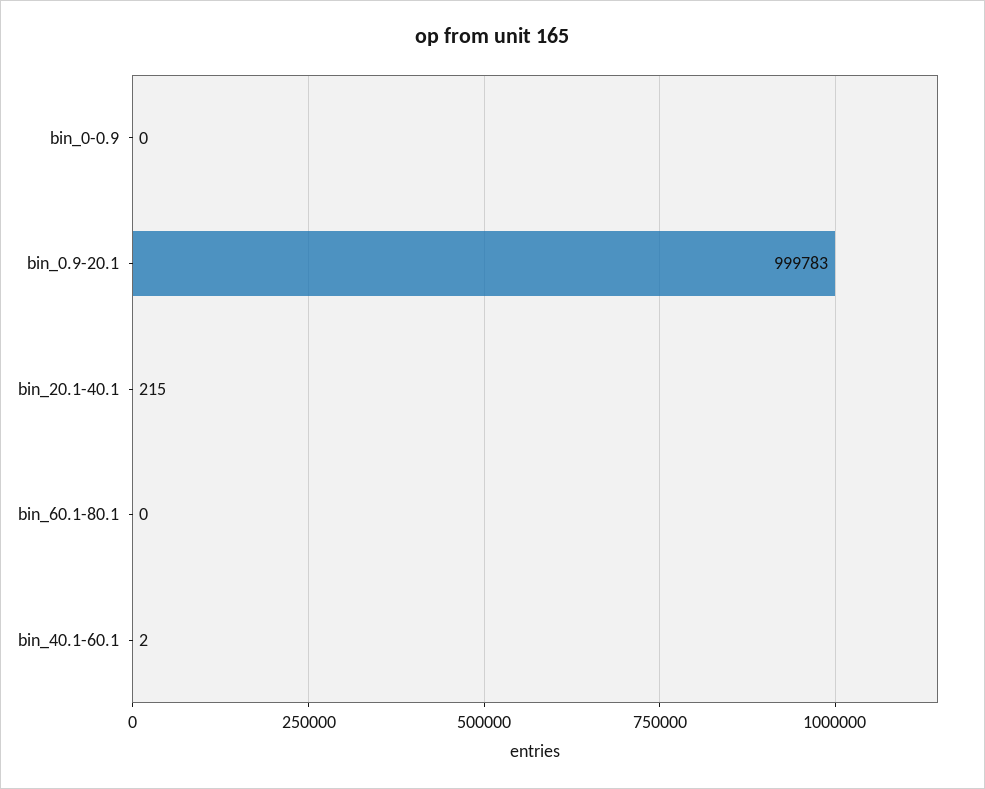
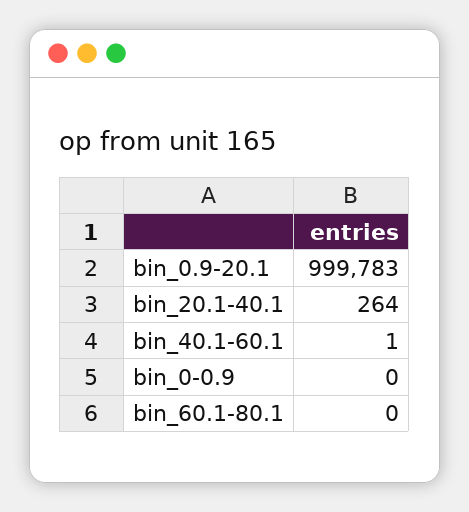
  {
    "bin_0-0.9": 0,
    "bin_0.9-20.1": 999783,
-   "bin_20.1-40.1": 215,
+   "bin_20.1-40.1": 264,
    "bin_60.1-80.1": 0,
-   "bin_40.1-60.1": 2
+   "bin_40.1-60.1": 1
  }

